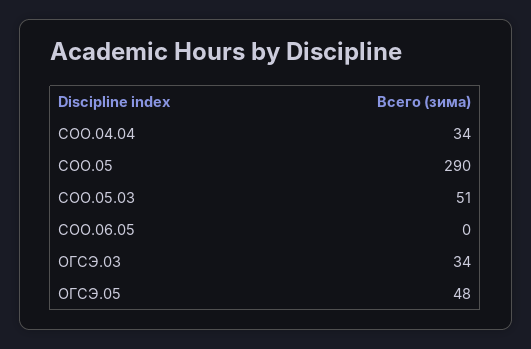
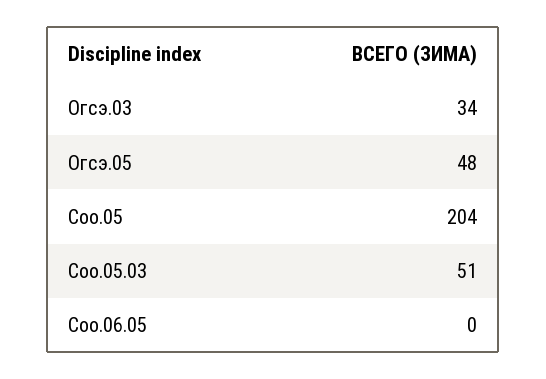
  {
-   "СОО.04.04": 34,
-   "СОО.05": 290,
+   "СОО.05": 204,
    "СОО.05.03": 51,
    "СОО.06.05": 0,
    "ОГСЭ.03": 34,
    "ОГСЭ.05": 48
  }

